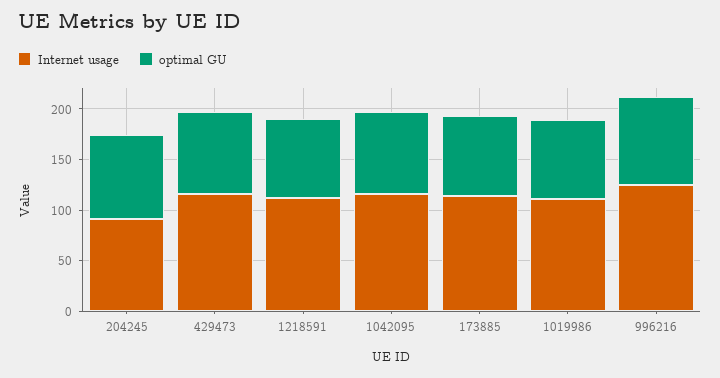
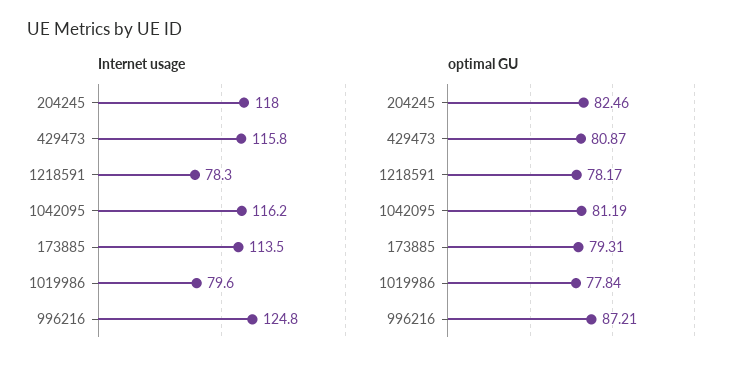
  {
    "Internet usage": {
-     "204245": 90,
+     "204245": 118,
      "429473": 115.8,
-     "1218591": 110,
+     "1218591": 78.3,
      "1042095": 116.2,
      "173885": 113.5,
-     "1019986": 110,
+     "1019986": 79.6,
      "996216": 124.8
    },
    "optimal GU": {
      "204245": 82.46,
      "429473": 80.87,
      "1218591": 78.17,
      "1042095": 81.19,
      "173885": 79.31,
      "1019986": 77.84,
      "996216": 87.21
    }
  }

